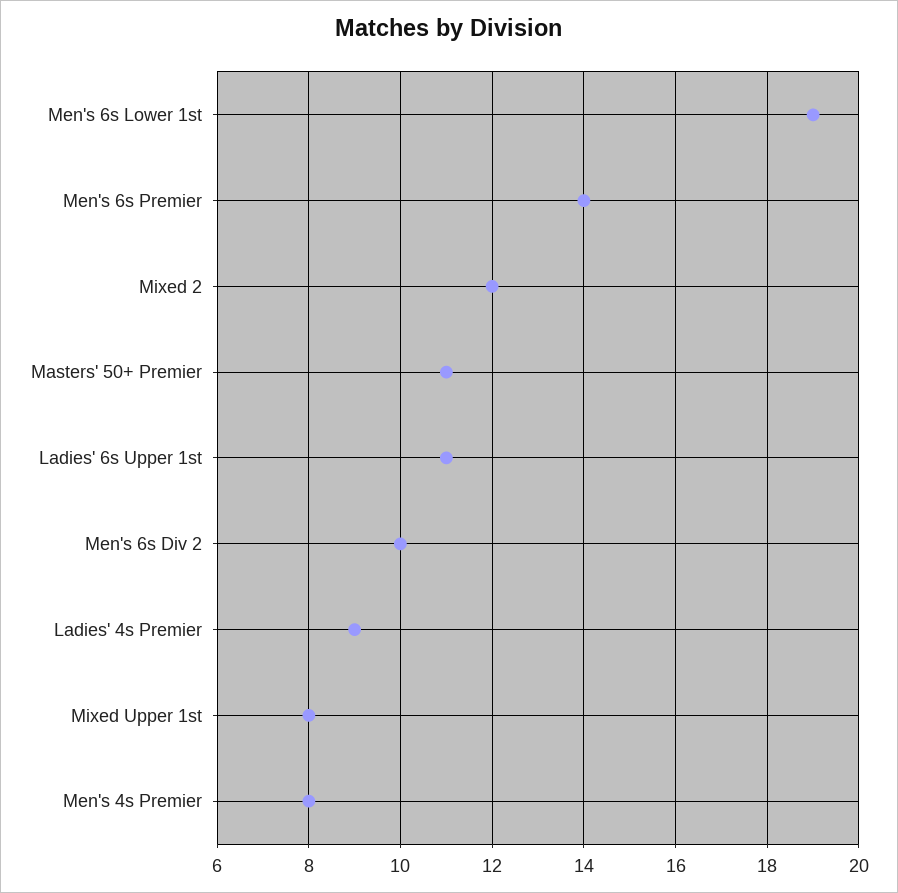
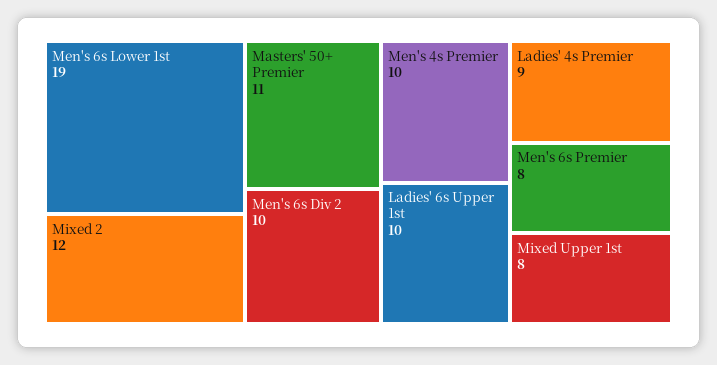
  {
    "Men's 6s Lower 1st": 19,
-   "Men's 6s Premier": 14,
+   "Men's 6s Premier": 8,
    "Mixed 2": 12,
    "Masters' 50+ Premier": 11,
-   "Ladies' 6s Upper 1st": 11,
+   "Ladies' 6s Upper 1st": 10,
    "Men's 6s Div 2": 10,
    "Ladies' 4s Premier": 9,
    "Mixed Upper 1st": 8,
-   "Men's 4s Premier": 8
+   "Men's 4s Premier": 10
  }

